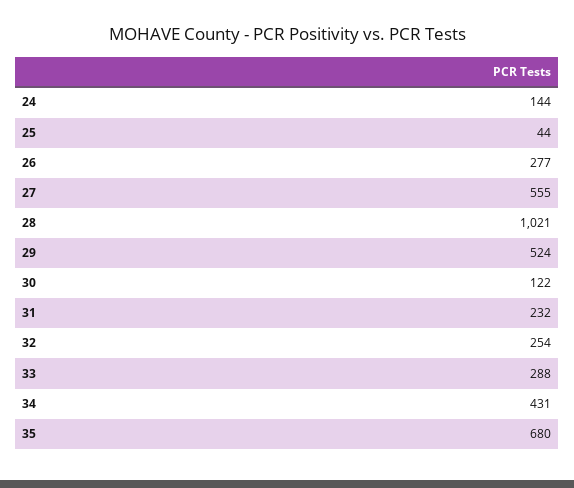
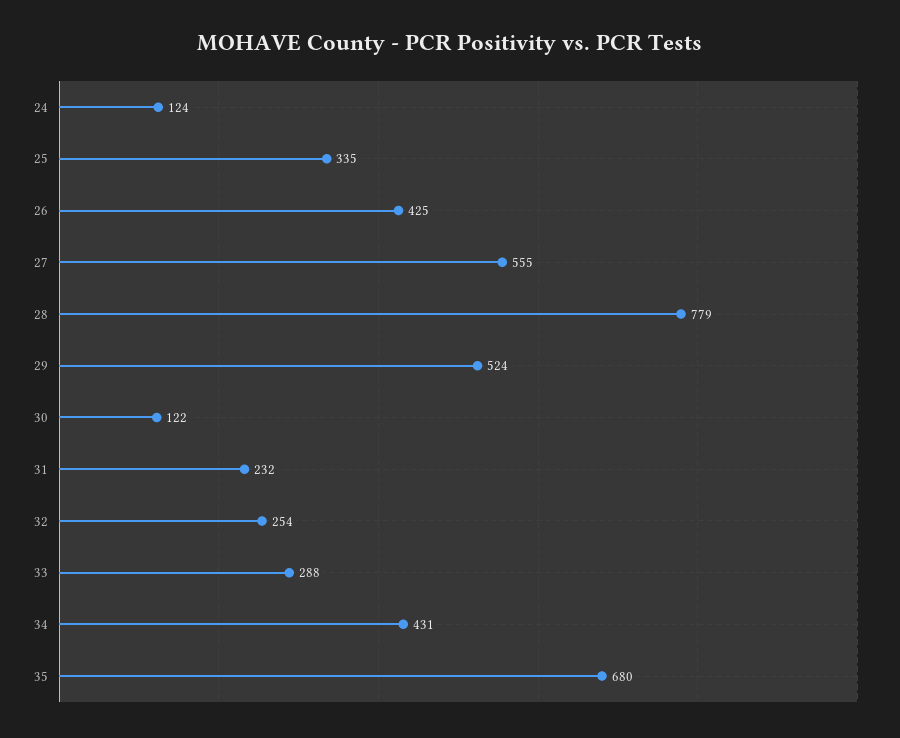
  {
-   "24": 144,
+   "24": 124,
-   "25": 44,
+   "25": 335,
-   "26": 277,
+   "26": 425,
    "27": 555,
-   "28": 1021,
+   "28": 779,
    "29": 524,
    "30": 122,
    "31": 232,
    "32": 254,
    "33": 288,
    "34": 431,
    "35": 680
  }

